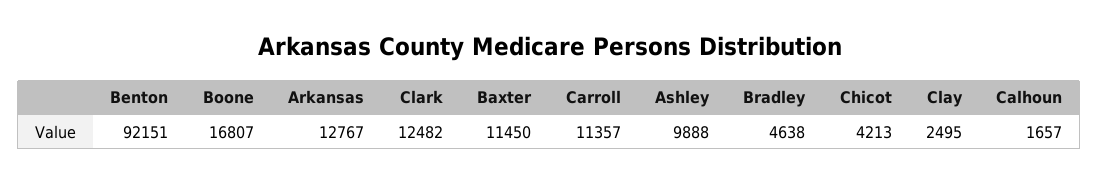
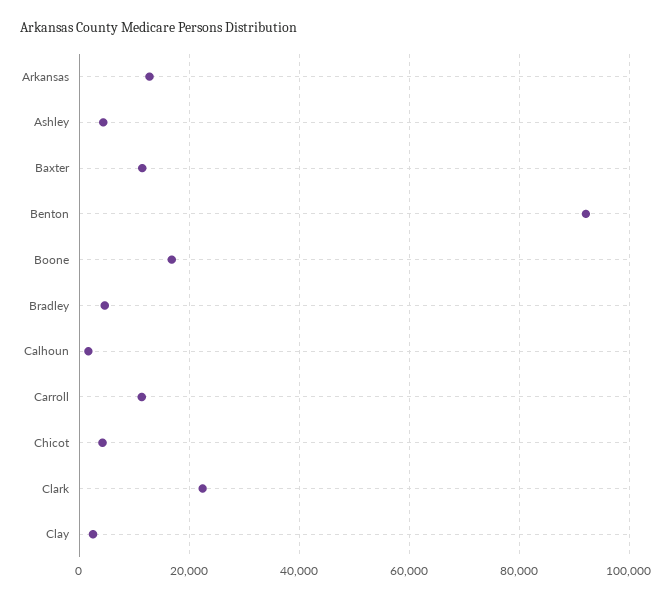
  {
    "Benton": 92151,
    "Boone": 16807,
    "Arkansas": 12767,
-   "Clark": 12482,
+   "Clark": 22000,
    "Baxter": 11450,
    "Carroll": 11357,
-   "Ashley": 9888,
+   "Ashley": 4000,
    "Bradley": 4638,
    "Chicot": 4213,
    "Clay": 2495,
    "Calhoun": 1657
  }

